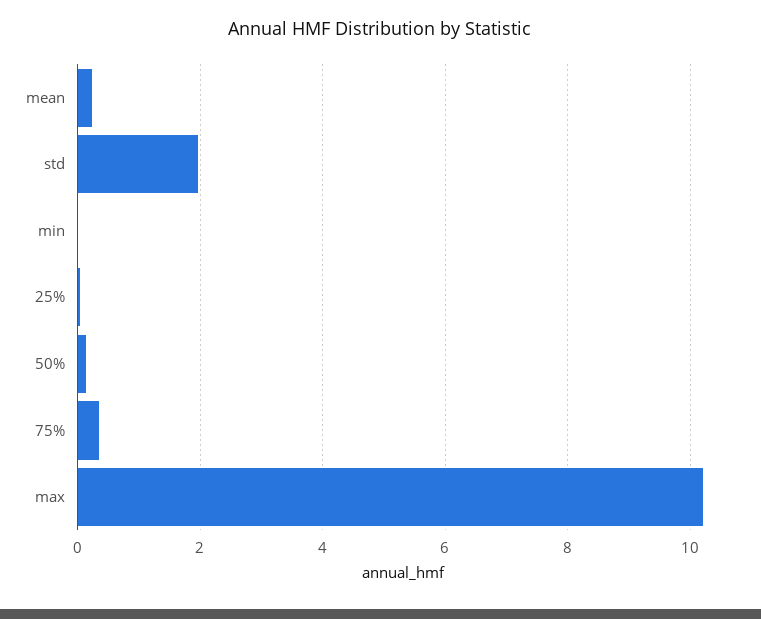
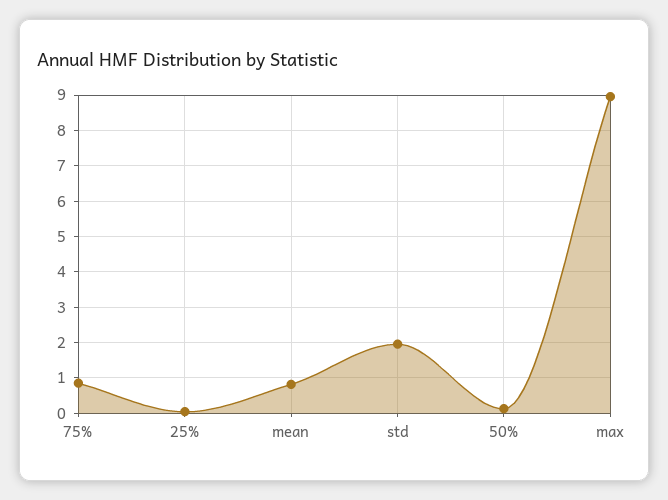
  {
-   "mean": 0.2,
+   "mean": 0.8,
    "std": 2,
-   "min": 0,
    "25%": 0,
    "50%": 0.2,
-   "75%": 0.4,
+   "75%": 0.8,
-   "max": 10.2
+   "max": 9
  }

